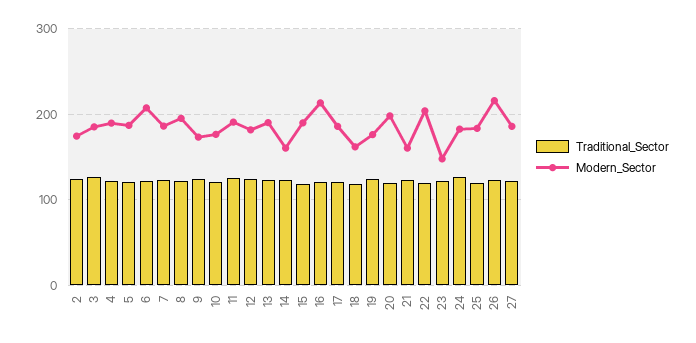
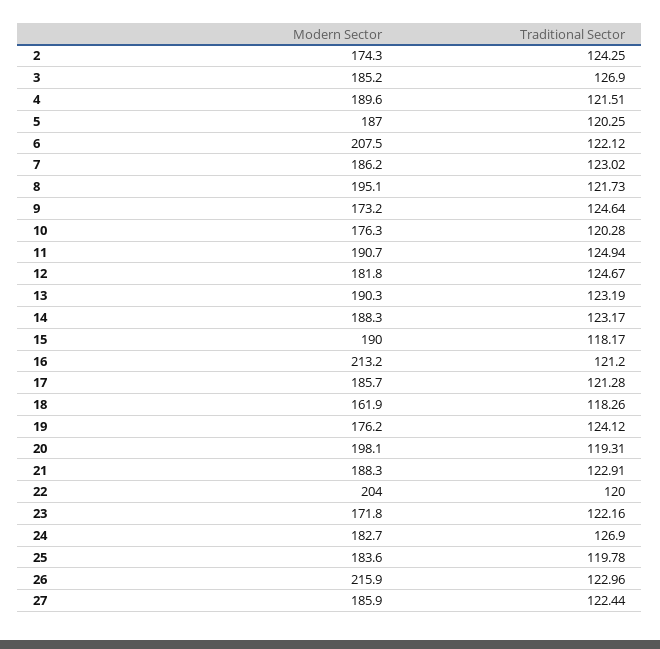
  {
    "Traditional_Sector": {
      "2": 124.25,
      "3": 126.9,
      "4": 121.51,
      "5": 120.25,
      "6": 122.12,
      "7": 123.02,
      "8": 121.73,
      "9": 124.64,
      "10": 120.28,
      "11": 124.94,
      "12": 124.67,
      "13": 123.19,
      "14": 123.17,
      "15": 118.17,
      "16": 121.2,
      "17": 121.28,
      "18": 118.26,
      "19": 124.12,
      "20": 119.31,
      "21": 122.91,
      "22": 120,
      "23": 122.16,
      "24": 126.9,
      "25": 119.78,
      "26": 122.96,
      "27": 122.44
    },
    "Modern_Sector": {
      "2": 174.3,
      "3": 185.2,
      "4": 189.6,
      "5": 187,
      "6": 207.5,
      "7": 186.2,
      "8": 195.1,
      "9": 173.2,
      "10": 176.3,
      "11": 190.7,
      "12": 181.8,
      "13": 190.3,
-     "14": 160,
+     "14": 188.3,
      "15": 190,
      "16": 213.2,
      "17": 185.7,
      "18": 161.9,
      "19": 176.2,
      "20": 198.1,
-     "21": 160,
+     "21": 188.3,
      "22": 204,
-     "23": 150,
+     "23": 171.8,
      "24": 182.7,
      "25": 183.6,
      "26": 215.9,
      "27": 185.9
    }
  }

